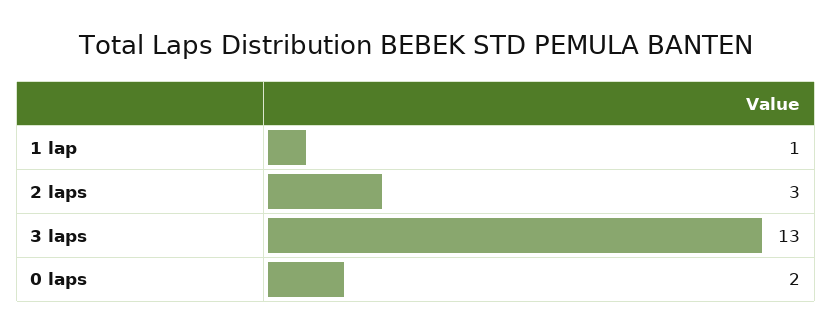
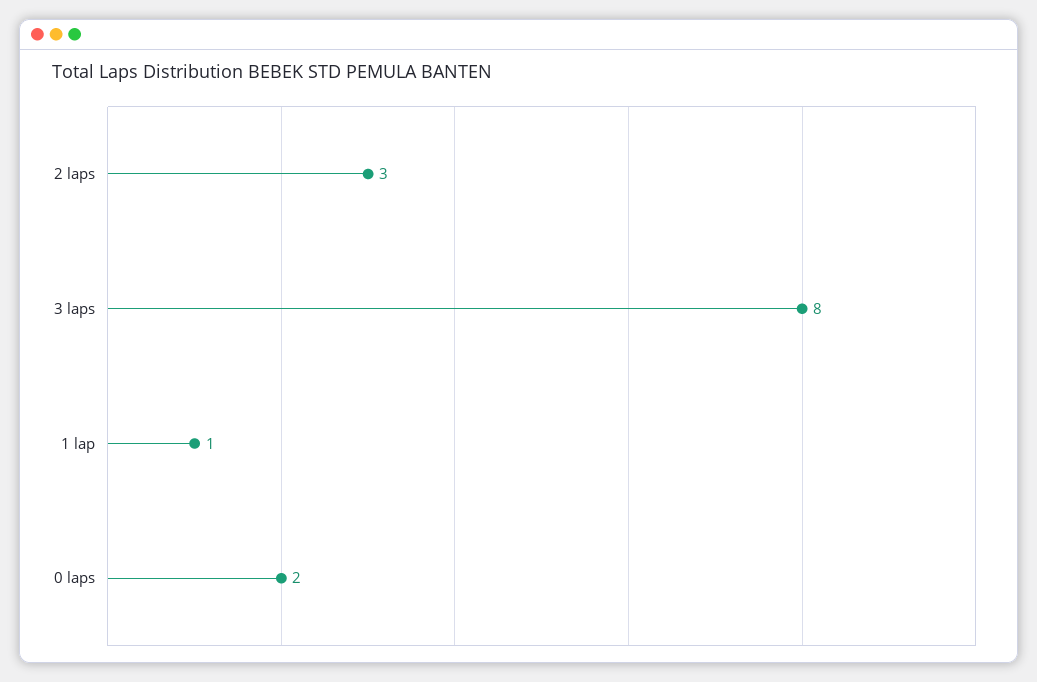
  {
    "1 lap": 1,
    "2 laps": 3,
-   "3 laps": 13,
+   "3 laps": 8,
    "0 laps": 2
  }

